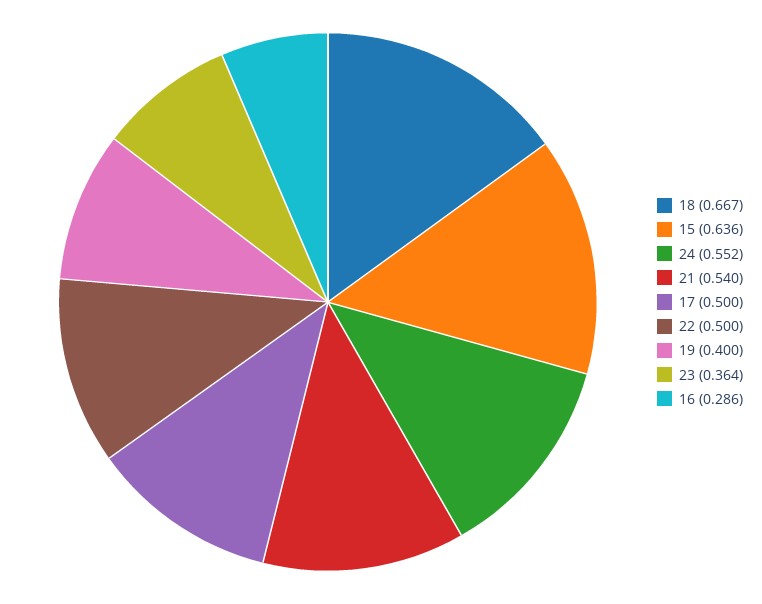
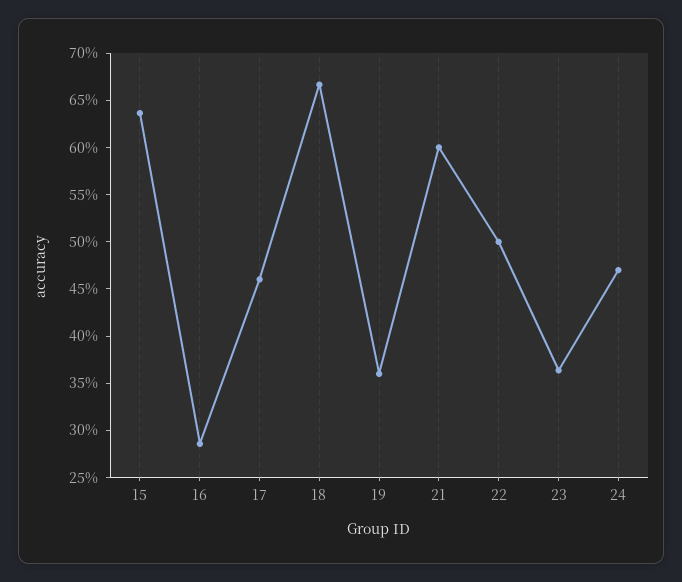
  {
    "18": 0.667,
    "15": 0.636,
-   "24": 0.552,
+   "24": 0.47,
-   "21": 0.54,
+   "21": 0.6,
-   "17": 0.5,
+   "17": 0.46,
    "22": 0.5,
-   "19": 0.4,
+   "19": 0.36,
    "23": 0.364,
    "16": 0.286
  }

